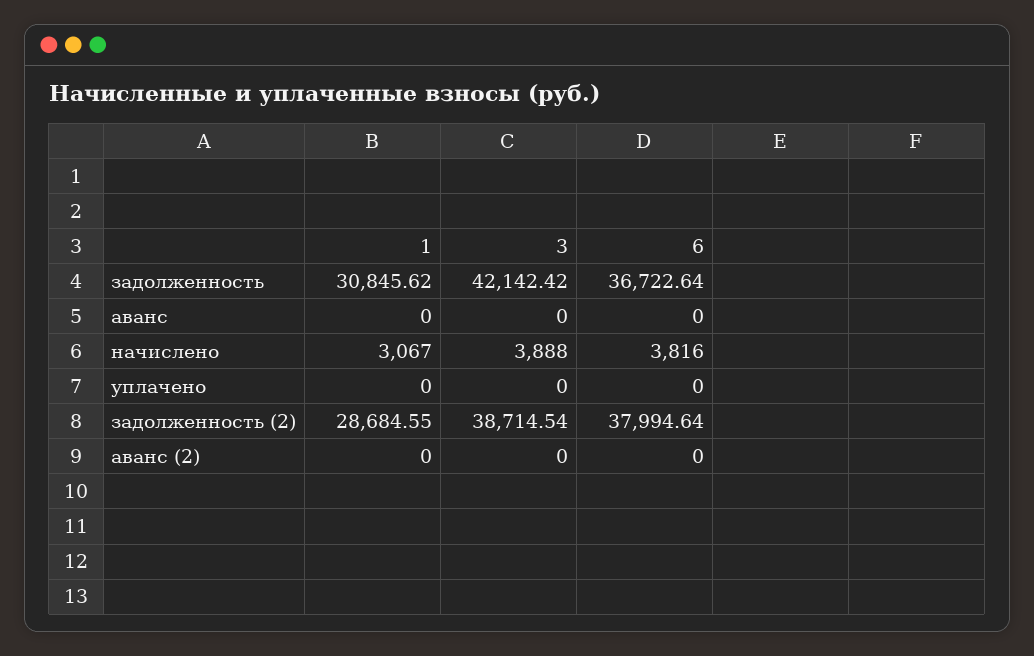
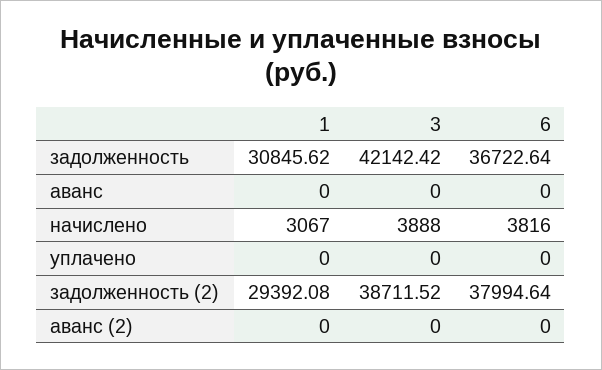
  {
    "1": {
      "задолженность": 30845.62,
      "аванс": 0,
      "начислено": 3067,
      "уплачено": 0,
-     "задолженность (2)": 28684.55,
+     "задолженность (2)": 29392.08,
      "аванс (2)": 0
    },
    "3": {
      "задолженность": 42142.42,
      "аванс": 0,
      "начислено": 3888,
      "уплачено": 0,
-     "задолженность (2)": 38714.54,
+     "задолженность (2)": 38711.52,
      "аванс (2)": 0
    },
    "6": {
      "задолженность": 36722.64,
      "аванс": 0,
      "начислено": 3816,
      "уплачено": 0,
      "задолженность (2)": 37994.64,
      "аванс (2)": 0
    }
  }

